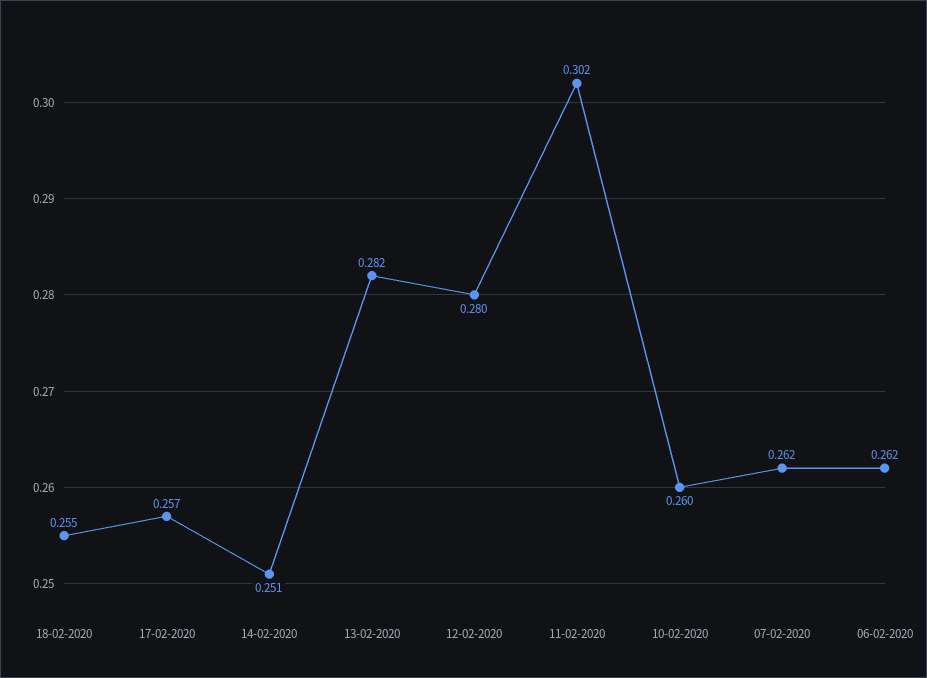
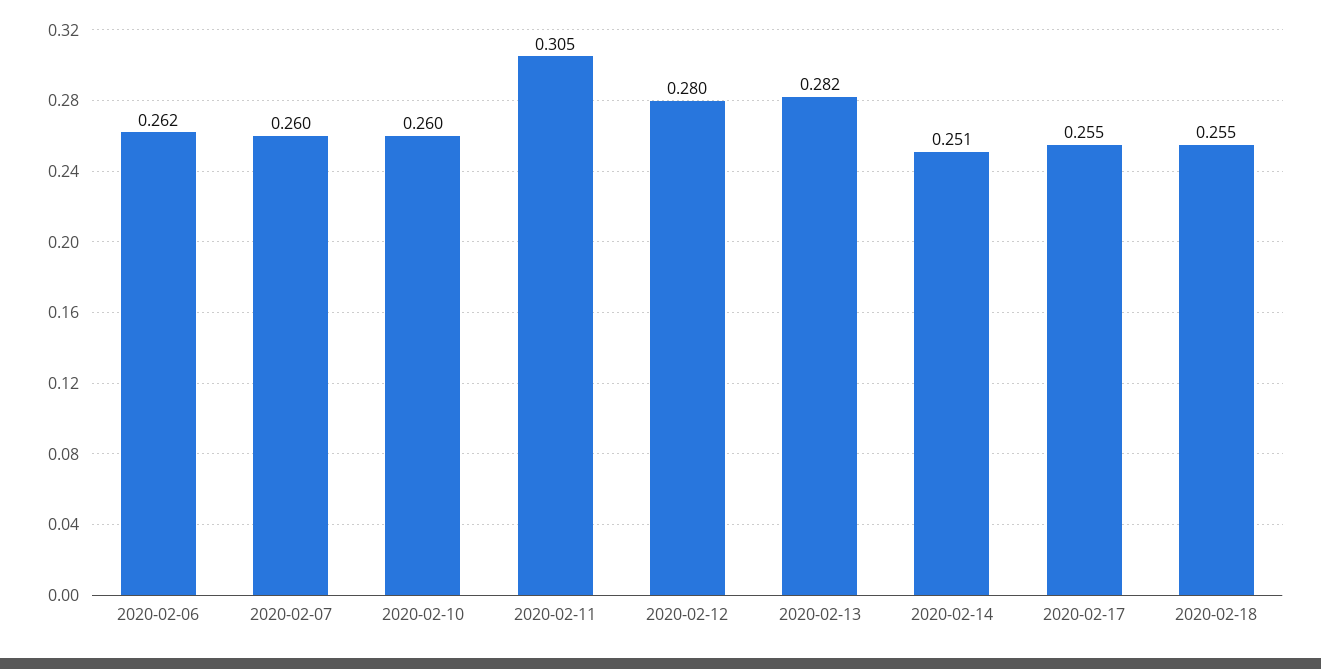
  {
    "18-02-2020": 0.255,
-   "17-02-2020": 0.257,
+   "17-02-2020": 0.255,
    "14-02-2020": 0.251,
    "13-02-2020": 0.282,
    "12-02-2020": 0.28,
-   "11-02-2020": 0.302,
+   "11-02-2020": 0.305,
    "10-02-2020": 0.26,
-   "07-02-2020": 0.262,
+   "07-02-2020": 0.26,
    "06-02-2020": 0.262
  }

